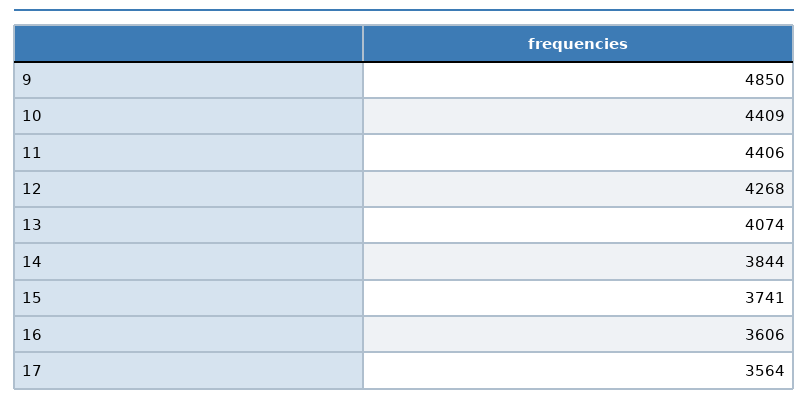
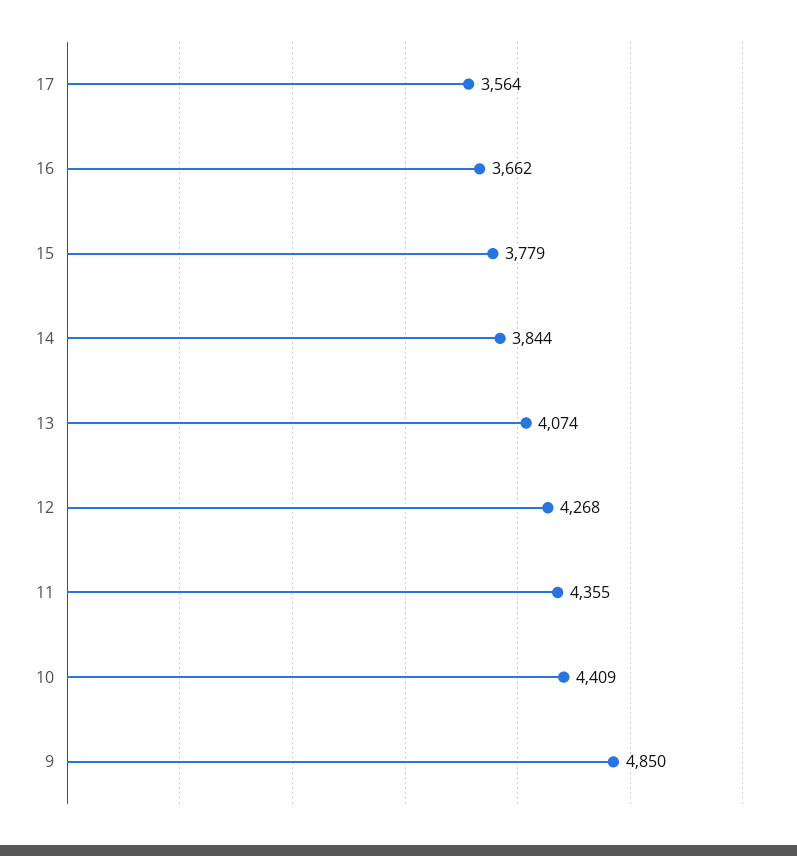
  {
    "9": 4850,
    "10": 4409,
-   "11": 4406,
+   "11": 4355,
    "12": 4268,
    "13": 4074,
    "14": 3844,
-   "15": 3741,
+   "15": 3779,
-   "16": 3606,
+   "16": 3662,
    "17": 3564
  }

